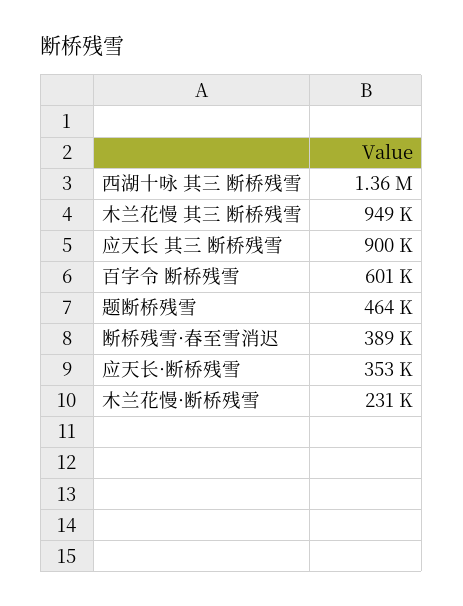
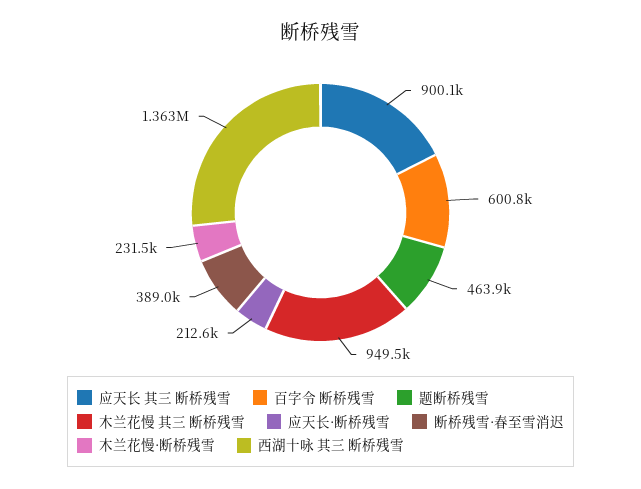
  {
    "西湖十咏 其三 断桥残雪": 1363000,
    "木兰花慢 其三 断桥残雪": 949500,
    "应天长 其三 断桥残雪": 900100,
    "百字令 断桥残雪": 600800,
    "题断桥残雪": 463900,
    "断桥残雪·春至雪消迟": 389000,
-   "应天长·断桥残雪": 353000,
+   "应天长·断桥残雪": 212600,
    "木兰花慢·断桥残雪": 231500
  }

